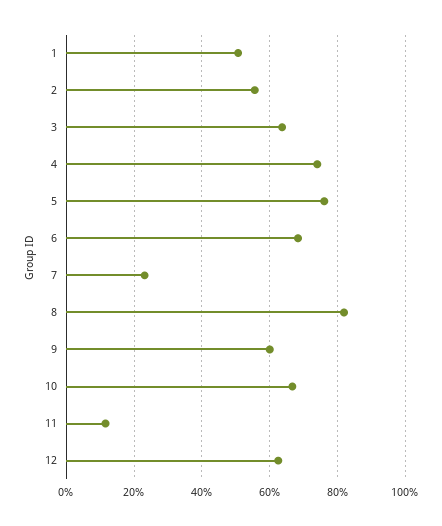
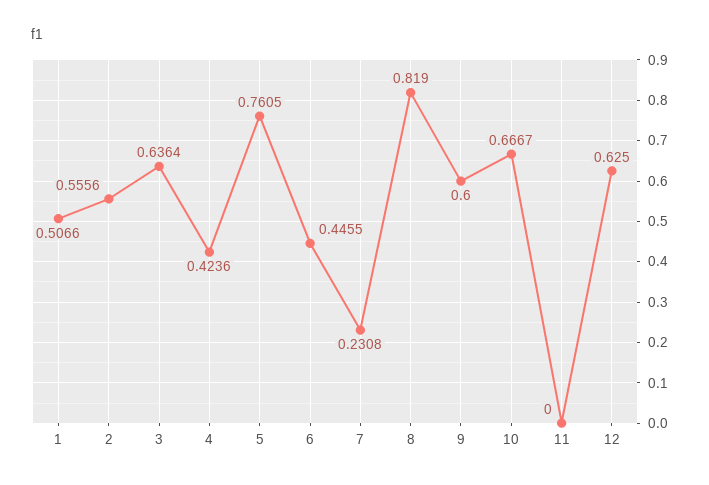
  {
    "1": 0.5066,
    "2": 0.5556,
    "3": 0.6364,
-   "4": 0.74,
+   "4": 0.4236,
    "5": 0.7605,
-   "6": 0.68,
+   "6": 0.4455,
    "7": 0.2308,
    "8": 0.819,
    "9": 0.6,
    "10": 0.6667,
-   "11": 0.12,
+   "11": 0,
    "12": 0.625
  }

